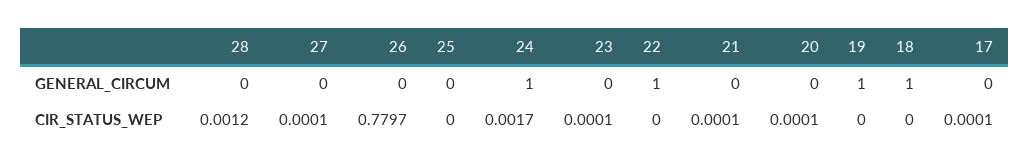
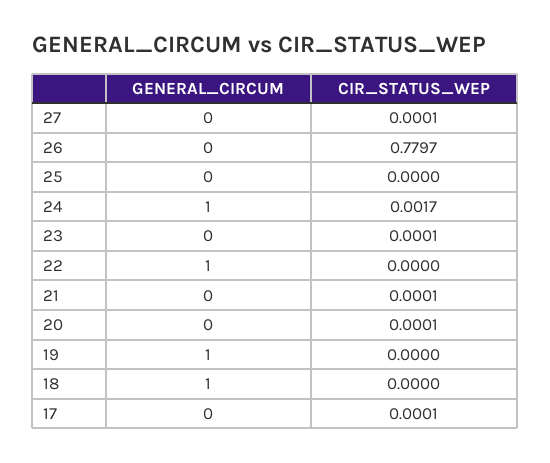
  {
-   "28": {
-     "GENERAL_CIRCUM": 0,
-     "CIR_STATUS_WEP": 0.0012
-   },
    "27": {
      "GENERAL_CIRCUM": 0,
      "CIR_STATUS_WEP": 0.0001
    },
    "26": {
      "GENERAL_CIRCUM": 0,
      "CIR_STATUS_WEP": 0.7797
    },
    "25": {
      "GENERAL_CIRCUM": 0,
      "CIR_STATUS_WEP": 0
    },
    "24": {
      "GENERAL_CIRCUM": 1,
      "CIR_STATUS_WEP": 0.0017
    },
    "23": {
      "GENERAL_CIRCUM": 0,
      "CIR_STATUS_WEP": 0.0001
    },
    "22": {
      "GENERAL_CIRCUM": 1,
      "CIR_STATUS_WEP": 0
    },
    "21": {
      "GENERAL_CIRCUM": 0,
      "CIR_STATUS_WEP": 0.0001
    },
    "20": {
      "GENERAL_CIRCUM": 0,
      "CIR_STATUS_WEP": 0.0001
    },
    "19": {
      "GENERAL_CIRCUM": 1,
      "CIR_STATUS_WEP": 0
    },
    "18": {
      "GENERAL_CIRCUM": 1,
      "CIR_STATUS_WEP": 0
    },
    "17": {
      "GENERAL_CIRCUM": 0,
      "CIR_STATUS_WEP": 0.0001
    }
  }

